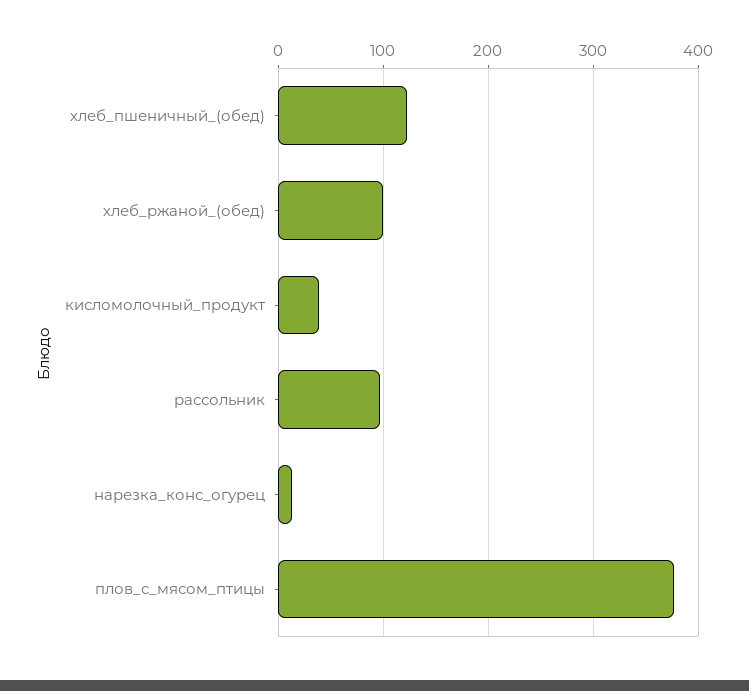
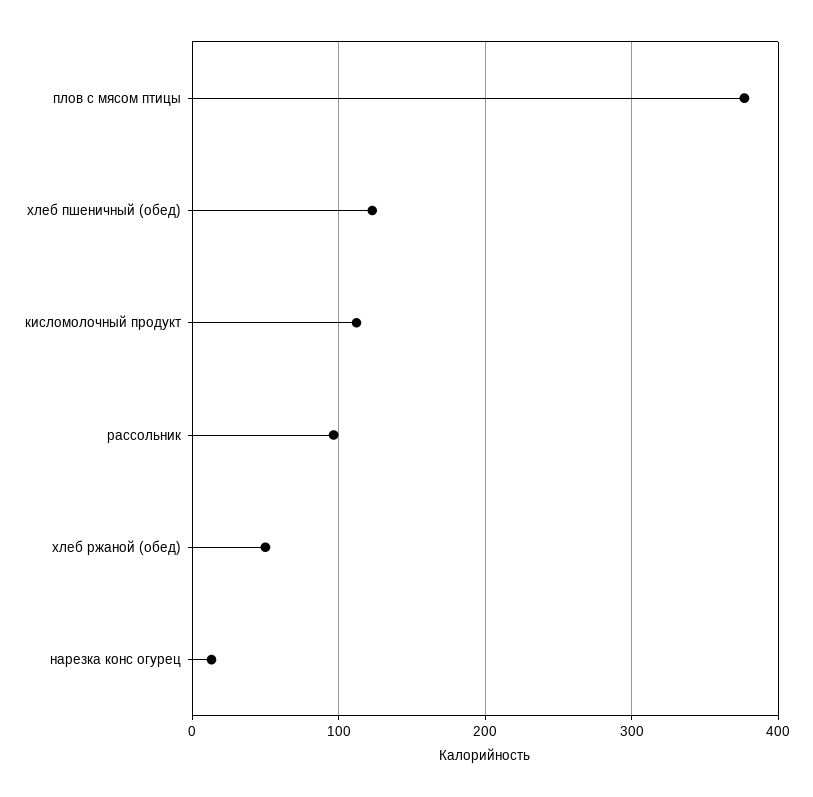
  {
    "хлеб_пшеничный_(обед)": 120,
-   "хлеб_ржаной_(обед)": 100,
+   "хлеб_ржаной_(обед)": 50,
-   "кисломолочный_продукт": 40,
+   "кисломолочный_продукт": 110,
    "рассольник": 100,
    "нарезка_конс_огурец": 10,
    "плов_с_мясом_птицы": 380
  }

